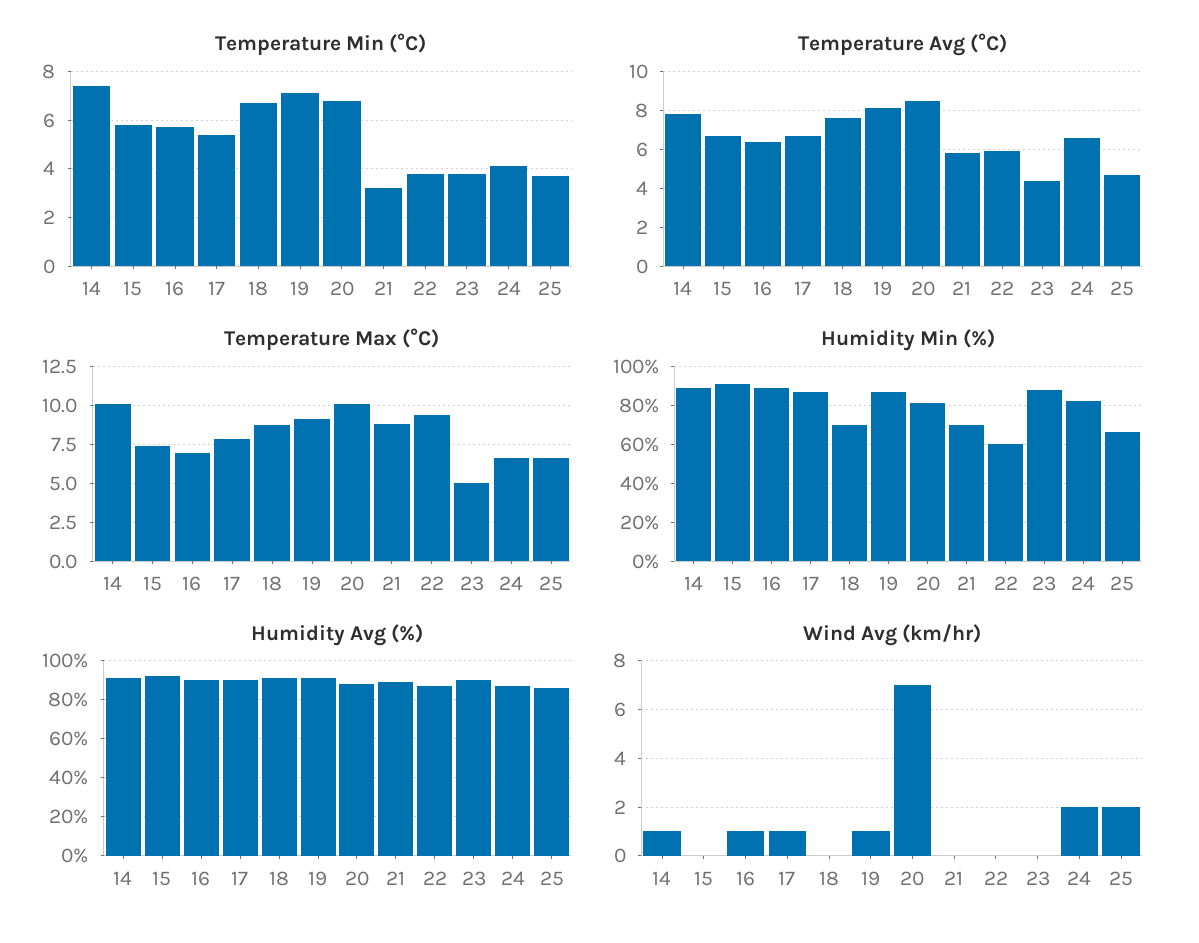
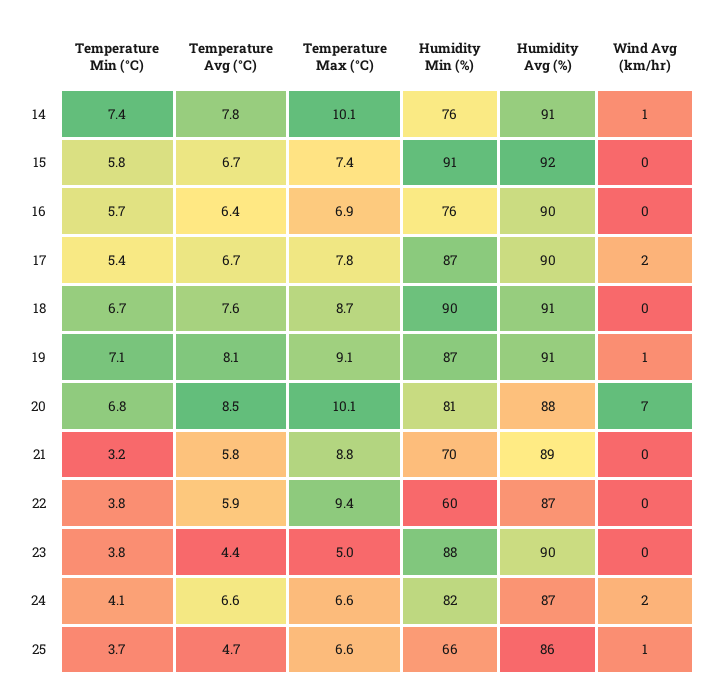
  {
    "Temperature Min (°C)": {
      "14": 7.4,
      "15": 5.8,
      "16": 5.7,
      "17": 5.4,
      "18": 6.7,
      "19": 7.1,
      "20": 6.8,
      "21": 3.2,
      "22": 3.8,
      "23": 3.8,
      "24": 4.1,
      "25": 3.7
    },
    "Temperature Avg (°C)": {
      "14": 7.8,
      "15": 6.7,
      "16": 6.4,
      "17": 6.7,
      "18": 7.6,
      "19": 8.1,
      "20": 8.5,
      "21": 5.8,
      "22": 5.9,
      "23": 4.4,
      "24": 6.6,
      "25": 4.7
    },
    "Temperature Max (°C)": {
      "14": 10.1,
      "15": 7.4,
      "16": 6.9,
      "17": 7.8,
      "18": 8.7,
      "19": 9.1,
      "20": 10.1,
      "21": 8.8,
      "22": 9.4,
      "23": 5,
      "24": 6.6,
      "25": 6.6
    },
    "Humidity Min (%)": {
-     "14": 90,
+     "14": 76,
      "15": 91,
-     "16": 90,
+     "16": 76,
      "17": 87,
-     "18": 70,
+     "18": 90,
      "19": 87,
      "20": 81,
      "21": 70,
      "22": 60,
      "23": 88,
      "24": 82,
      "25": 66
    },
    "Humidity Avg (%)": {
      "14": 91,
      "15": 92,
      "16": 90,
      "17": 90,
      "18": 91,
      "19": 91,
      "20": 88,
      "21": 89,
      "22": 87,
      "23": 90,
      "24": 87,
      "25": 86
    },
    "Wind Avg (km/hr)": {
      "14": 1,
      "15": 0,
-     "16": 1,
+     "16": 0,
-     "17": 1,
+     "17": 2,
      "18": 0,
      "19": 1,
      "20": 7,
      "21": 0,
      "22": 0,
      "23": 0,
      "24": 2,
-     "25": 2
+     "25": 1
    }
  }

